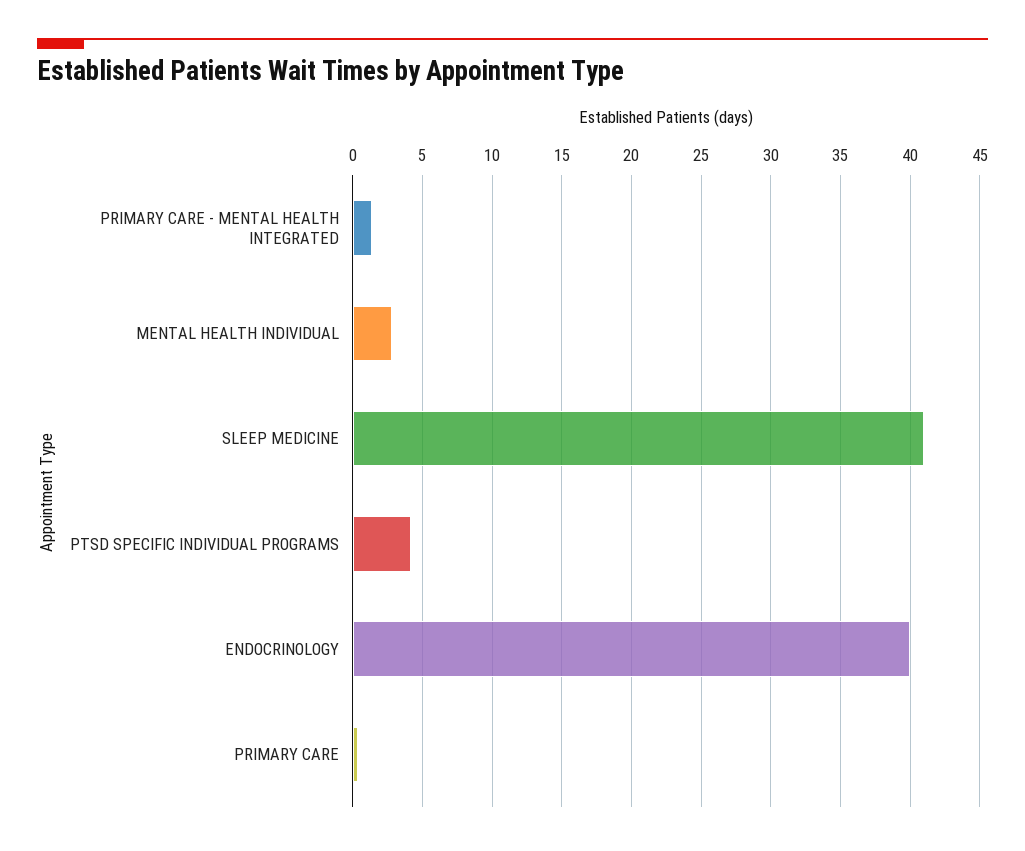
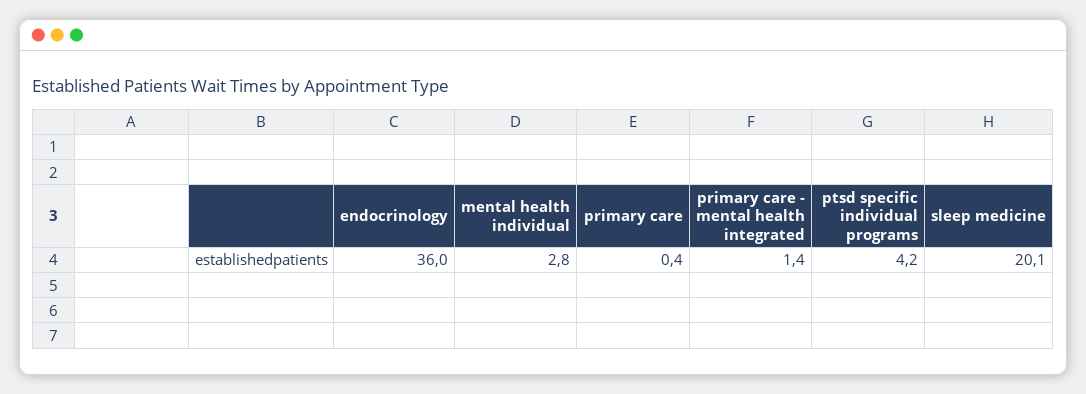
  {
    "PRIMARY CARE - MENTAL HEALTH INTEGRATED": 1.4,
    "MENTAL HEALTH INDIVIDUAL": 2.8,
-   "SLEEP MEDICINE": 41,
+   "SLEEP MEDICINE": 20.1,
    "PTSD SPECIFIC INDIVIDUAL PROGRAMS": 4.2,
-   "ENDOCRINOLOGY": 40,
+   "ENDOCRINOLOGY": 36,
    "PRIMARY CARE": 0.4
  }

